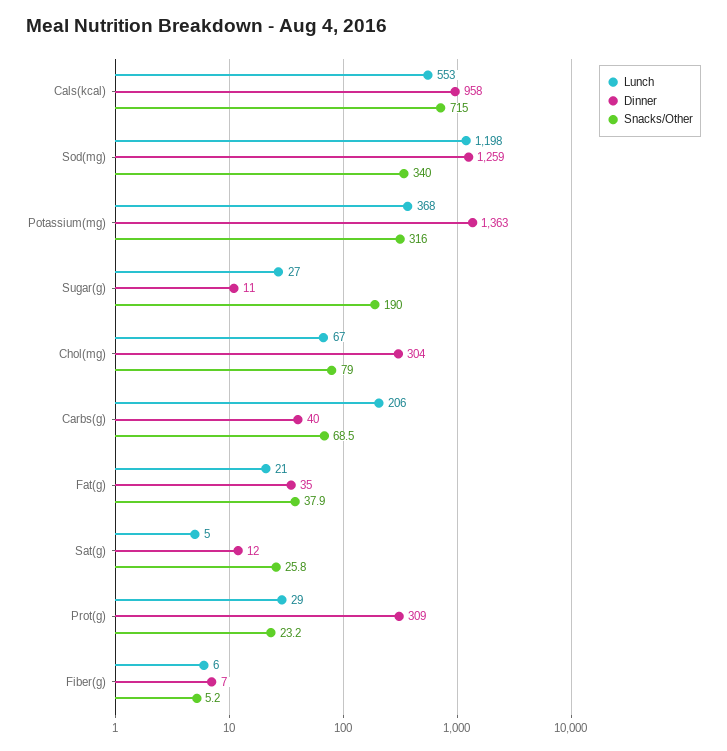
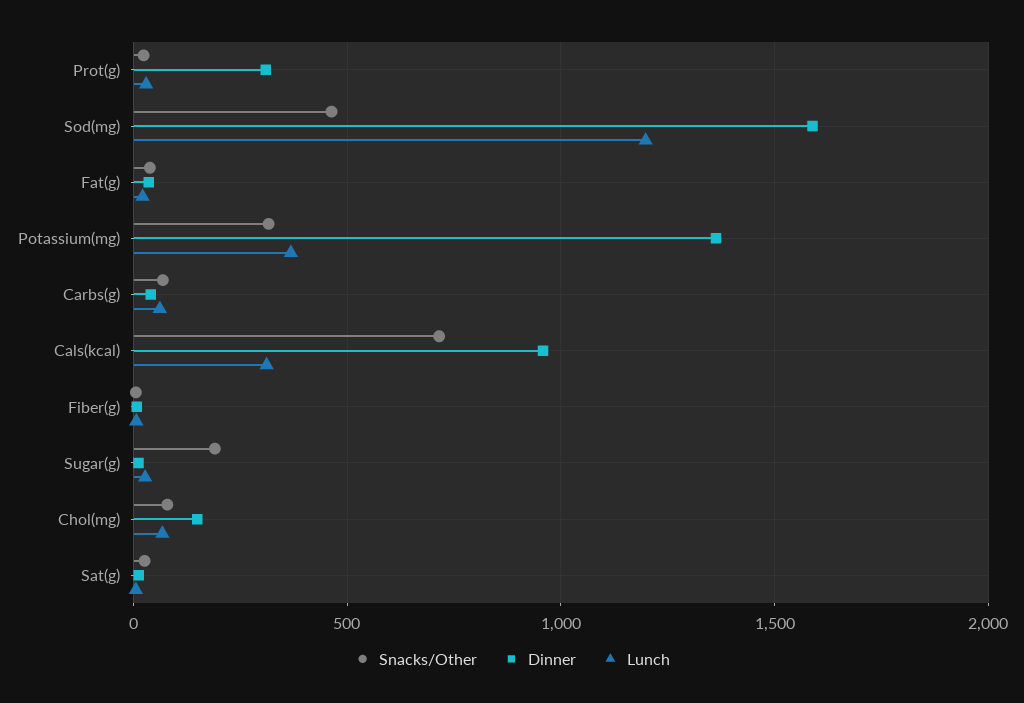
  {
    "Lunch": {
-     "Cals(kcal)": 553,
+     "Cals(kcal)": 300,
      "Sod(mg)": 1198,
      "Potassium(mg)": 368,
      "Sugar(g)": 27,
      "Chol(mg)": 67,
-     "Carbs(g)": 206,
+     "Carbs(g)": 50,
      "Fat(g)": 21,
      "Sat(g)": 5,
      "Prot(g)": 29,
      "Fiber(g)": 6
    },
    "Dinner": {
      "Cals(kcal)": 958,
-     "Sod(mg)": 1259,
+     "Sod(mg)": 1600,
      "Potassium(mg)": 1363,
      "Sugar(g)": 11,
-     "Chol(mg)": 304,
+     "Chol(mg)": 150,
      "Carbs(g)": 40,
      "Fat(g)": 35,
      "Sat(g)": 12,
      "Prot(g)": 309,
      "Fiber(g)": 7
    },
    "Snacks/Other": {
      "Cals(kcal)": 715,
-     "Sod(mg)": 340,
+     "Sod(mg)": 450,
      "Potassium(mg)": 316,
      "Sugar(g)": 190,
      "Chol(mg)": 79,
      "Carbs(g)": 68.5,
      "Fat(g)": 37.9,
      "Sat(g)": 25.8,
      "Prot(g)": 23.2,
      "Fiber(g)": 5.2
    }
  }

